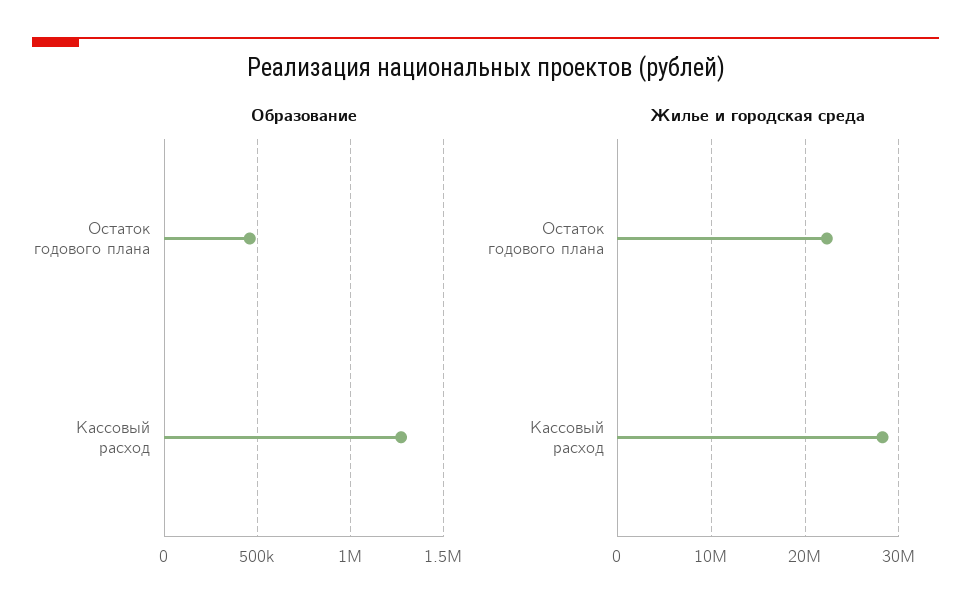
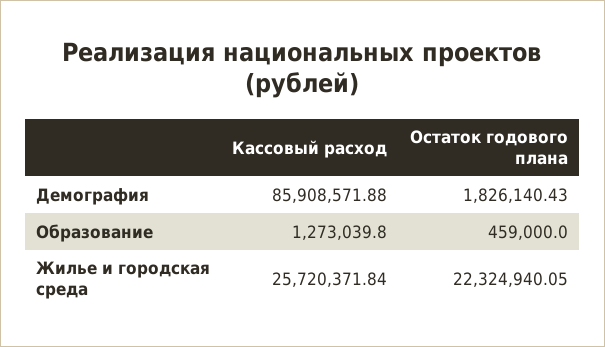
  {
    "Образование": {
      "Остаток годового плана": 459000,
      "Кассовый расход": 1273039.8
    },
    "Жилье и городская среда": {
      "Остаток годового плана": 22324940.05,
-     "Кассовый расход": 28000000
+     "Кассовый расход": 25720371.84
-   }
+   },
+   "Демография": {
+     "Кассовый расход": 85908571.88,
+     "Остаток годового плана": 1826140.43
+   }
  }

